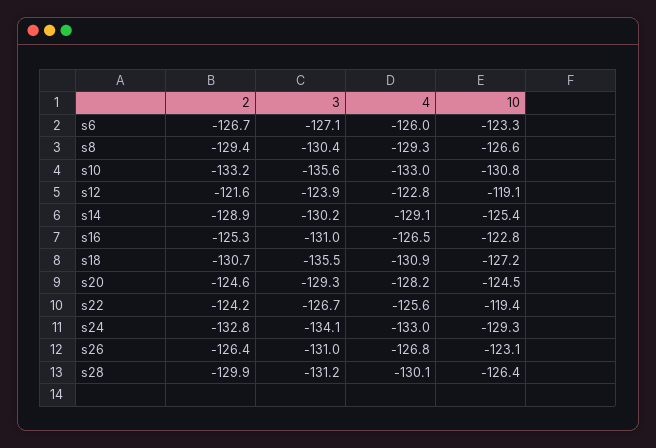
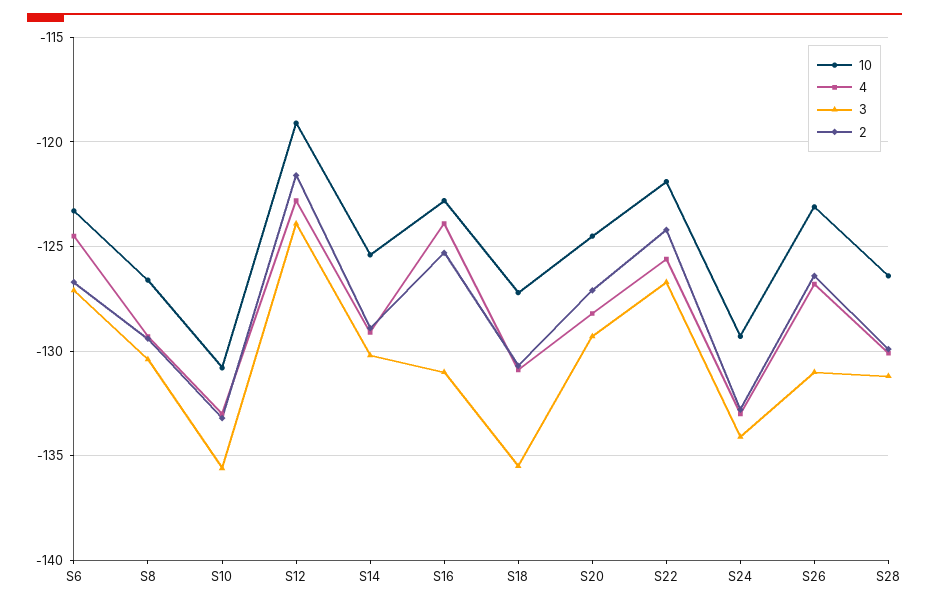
  {
    "2": {
      "s6": -126.7,
      "s8": -129.4,
      "s10": -133.2,
      "s12": -121.6,
      "s14": -128.9,
      "s16": -125.3,
      "s18": -130.7,
-     "s20": -124.6,
+     "s20": -127,
      "s22": -124.2,
      "s24": -132.8,
      "s26": -126.4,
      "s28": -129.9
    },
    "3": {
      "s6": -127.1,
      "s8": -130.4,
      "s10": -135.6,
      "s12": -123.9,
      "s14": -130.2,
      "s16": -131,
      "s18": -135.5,
      "s20": -129.3,
      "s22": -126.7,
      "s24": -134.1,
      "s26": -131,
      "s28": -131.2
    },
    "4": {
-     "s6": -126,
+     "s6": -124.5,
      "s8": -129.3,
      "s10": -133,
      "s12": -122.8,
      "s14": -129.1,
-     "s16": -126.5,
+     "s16": -124,
      "s18": -130.9,
      "s20": -128.2,
      "s22": -125.6,
      "s24": -133,
      "s26": -126.8,
      "s28": -130.1
    },
    "10": {
      "s6": -123.3,
      "s8": -126.6,
      "s10": -130.8,
      "s12": -119.1,
      "s14": -125.4,
      "s16": -122.8,
      "s18": -127.2,
      "s20": -124.5,
-     "s22": -119.4,
+     "s22": -122,
      "s24": -129.3,
      "s26": -123.1,
      "s28": -126.4
    }
  }

